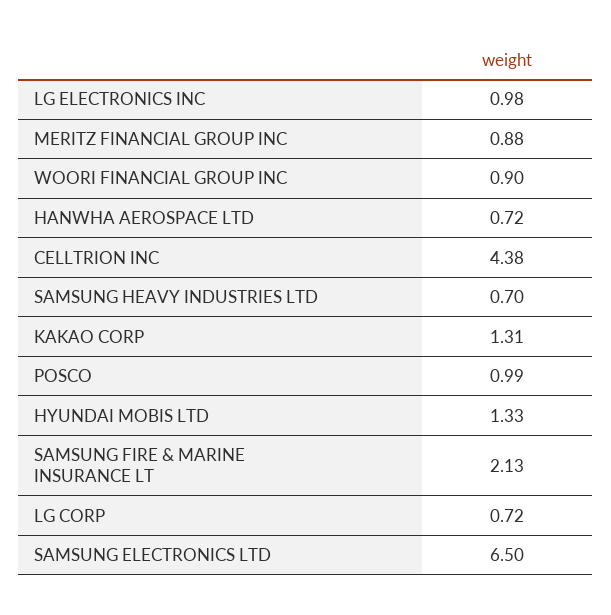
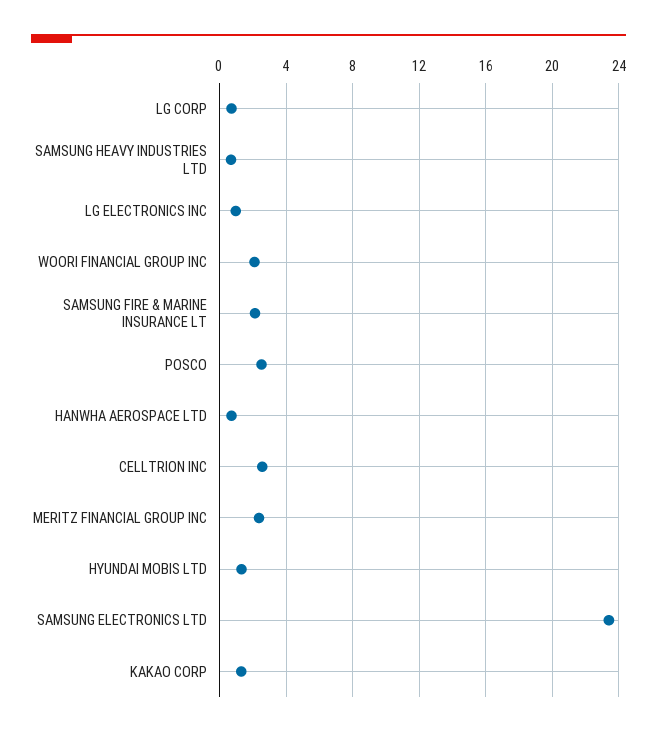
  {
    "LG ELECTRONICS INC": 0.98,
-   "MERITZ FINANCIAL GROUP INC": 0.88,
+   "MERITZ FINANCIAL GROUP INC": 2.5,
-   "WOORI FINANCIAL GROUP INC": 0.9,
+   "WOORI FINANCIAL GROUP INC": 2,
    "HANWHA AEROSPACE LTD": 0.72,
-   "CELLTRION INC": 4.38,
+   "CELLTRION INC": 2.5,
    "SAMSUNG HEAVY INDUSTRIES LTD": 0.7,
    "KAKAO CORP": 1.31,
-   "POSCO": 0.99,
+   "POSCO": 2.5,
    "HYUNDAI MOBIS LTD": 1.33,
    "SAMSUNG FIRE & MARINE INSURANCE LT": 2.13,
    "LG CORP": 0.72,
-   "SAMSUNG ELECTRONICS LTD": 6.5
+   "SAMSUNG ELECTRONICS LTD": 23.5
  }

